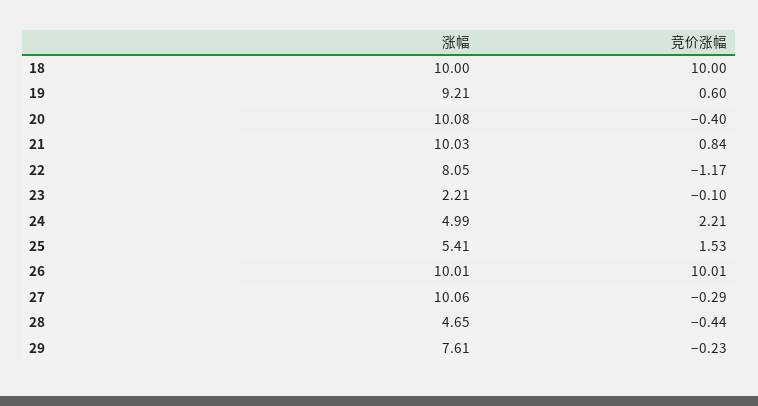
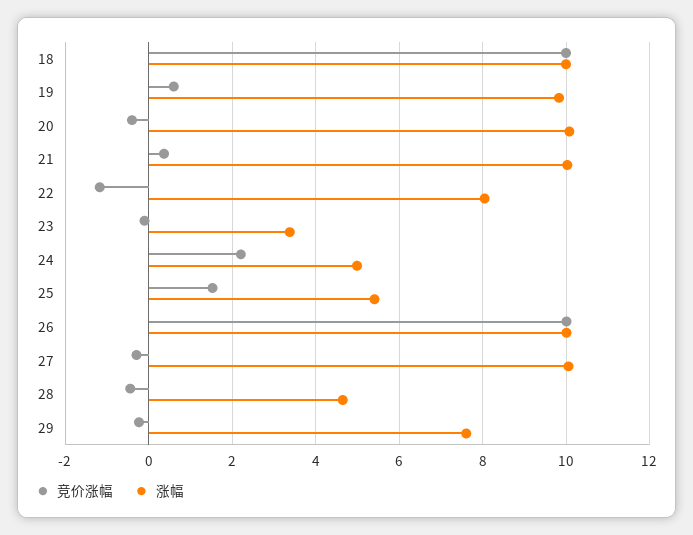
  {
    "涨幅": {
      "18": 10,
-     "19": 9.21,
+     "19": 9.8,
      "20": 10.08,
      "21": 10.03,
      "22": 8.05,
-     "23": 2.21,
+     "23": 3.4,
      "24": 4.99,
      "25": 5.41,
      "26": 10.01,
      "27": 10.06,
      "28": 4.65,
      "29": 7.61
    },
    "竞价涨幅": {
      "18": 10,
      "19": 0.6,
      "20": -0.4,
-     "21": 0.84,
+     "21": 0.4,
      "22": -1.17,
      "23": -0.1,
      "24": 2.21,
      "25": 1.53,
      "26": 10.01,
      "27": -0.29,
      "28": -0.44,
      "29": -0.23
    }
  }

